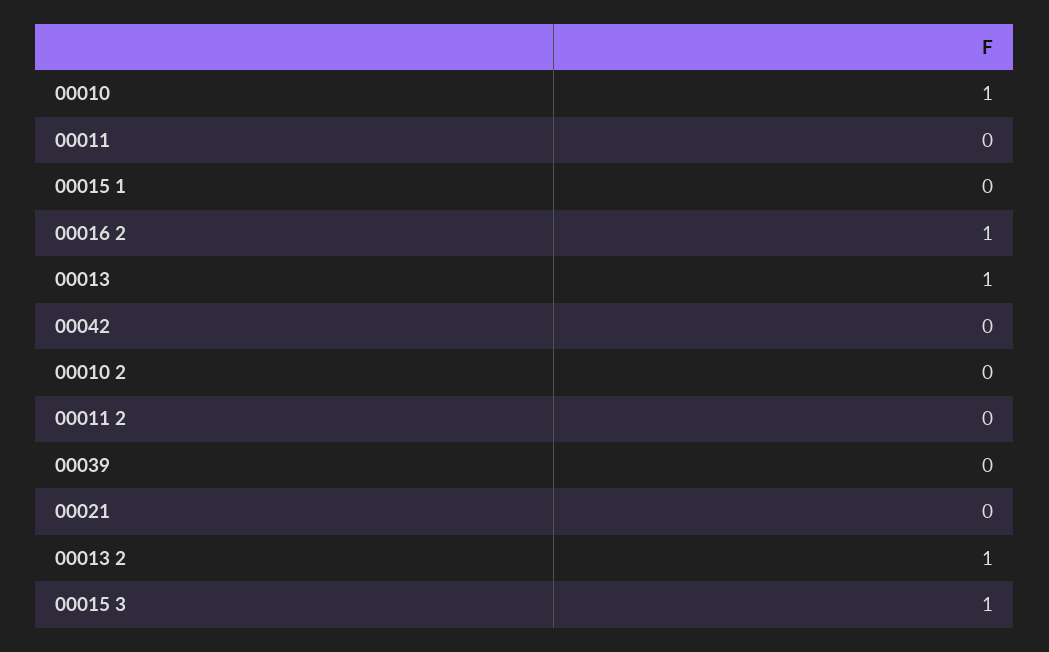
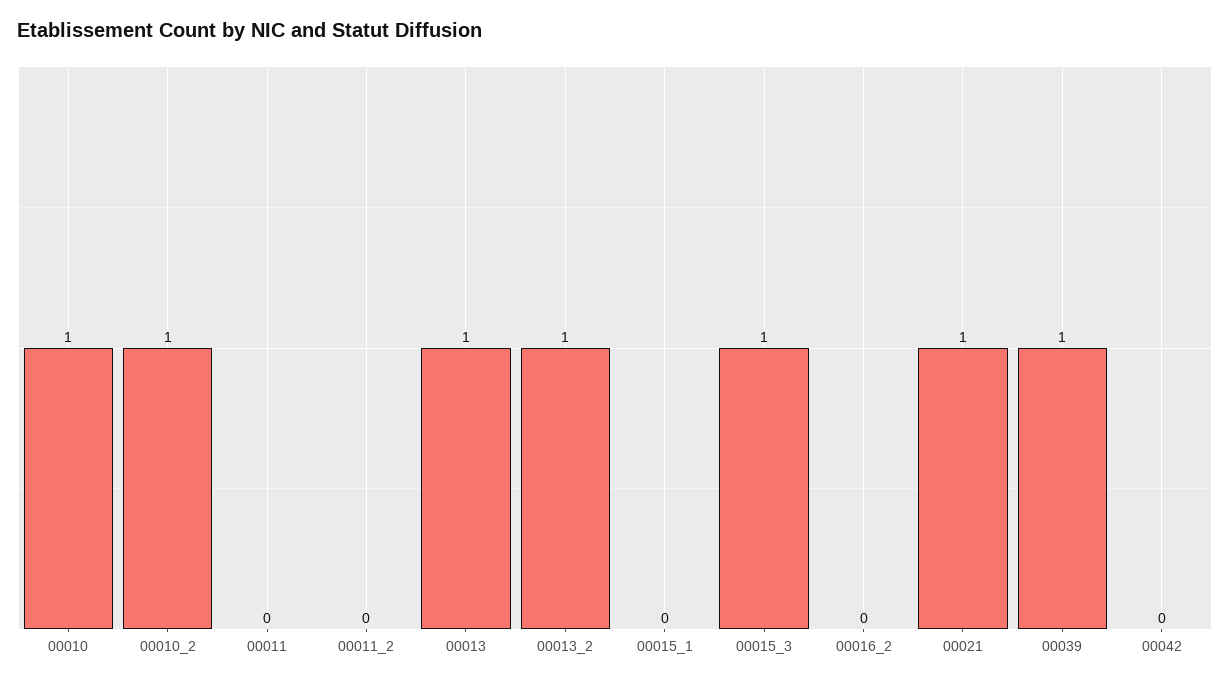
  {
    "00010": 1,
    "00011": 0,
    "00015 1": 0,
-   "00016 2": 1,
+   "00016 2": 0,
    "00013": 1,
    "00042": 0,
-   "00010 2": 0,
+   "00010 2": 1,
    "00011 2": 0,
-   "00039": 0,
+   "00039": 1,
-   "00021": 0,
+   "00021": 1,
    "00013 2": 1,
    "00015 3": 1
  }

